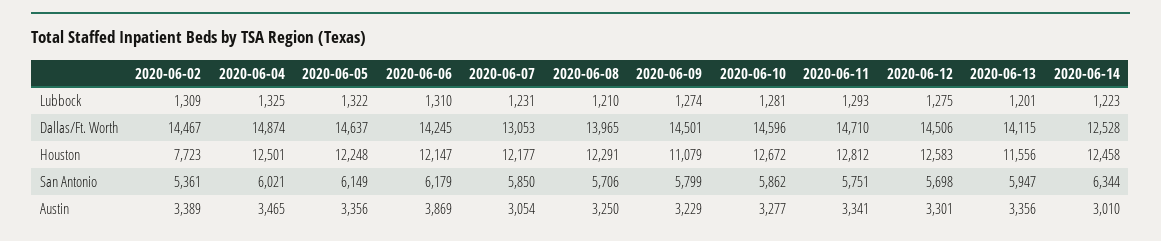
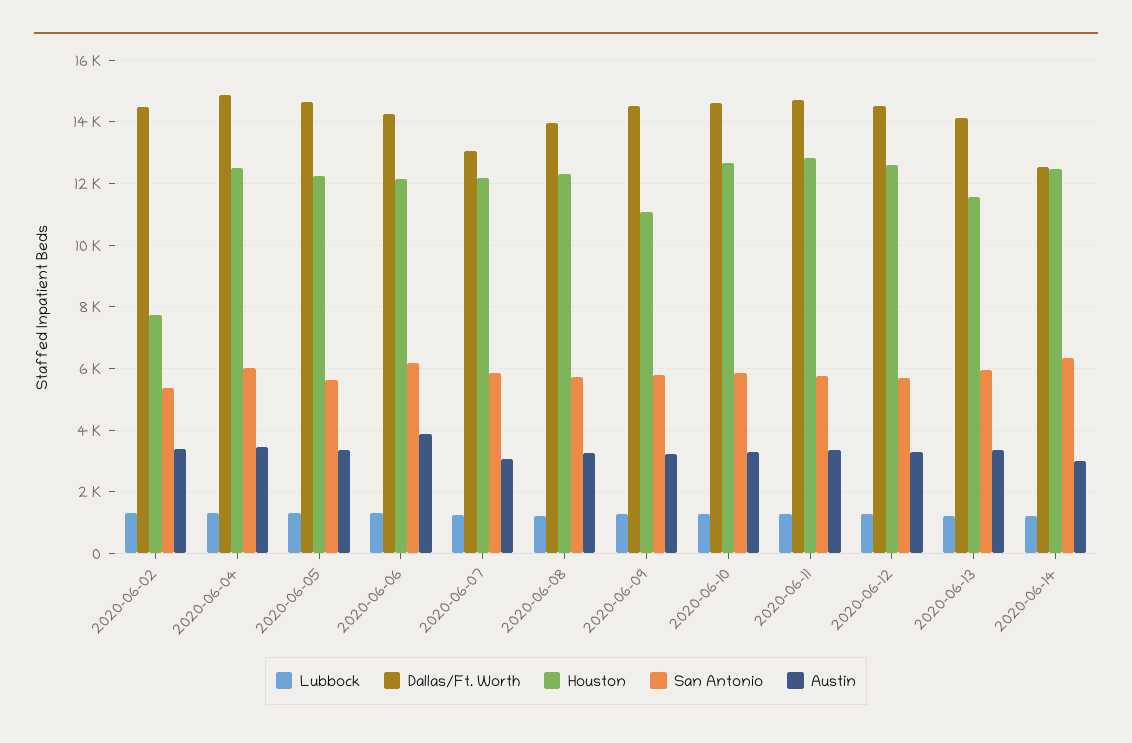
  {
    "Lubbock": {
      "2020-06-02": 1309,
      "2020-06-04": 1325,
      "2020-06-05": 1322,
      "2020-06-06": 1310,
      "2020-06-07": 1231,
      "2020-06-08": 1210,
      "2020-06-09": 1274,
      "2020-06-10": 1281,
      "2020-06-11": 1293,
      "2020-06-12": 1275,
      "2020-06-13": 1201,
      "2020-06-14": 1223
    },
    "Dallas/Ft. Worth": {
      "2020-06-02": 14467,
      "2020-06-04": 14874,
      "2020-06-05": 14637,
      "2020-06-06": 14245,
      "2020-06-07": 13053,
      "2020-06-08": 13965,
      "2020-06-09": 14501,
      "2020-06-10": 14596,
      "2020-06-11": 14710,
      "2020-06-12": 14506,
      "2020-06-13": 14115,
      "2020-06-14": 12528
    },
    "Houston": {
      "2020-06-02": 7723,
      "2020-06-04": 12501,
      "2020-06-05": 12248,
      "2020-06-06": 12147,
      "2020-06-07": 12177,
      "2020-06-08": 12291,
      "2020-06-09": 11079,
      "2020-06-10": 12672,
      "2020-06-11": 12812,
      "2020-06-12": 12583,
      "2020-06-13": 11556,
      "2020-06-14": 12458
    },
    "San Antonio": {
      "2020-06-02": 5361,
      "2020-06-04": 6021,
-     "2020-06-05": 6149,
+     "2020-06-05": 5600,
      "2020-06-06": 6179,
      "2020-06-07": 5850,
      "2020-06-08": 5706,
      "2020-06-09": 5799,
      "2020-06-10": 5862,
      "2020-06-11": 5751,
      "2020-06-12": 5698,
      "2020-06-13": 5947,
      "2020-06-14": 6344
    },
    "Austin": {
      "2020-06-02": 3389,
      "2020-06-04": 3465,
      "2020-06-05": 3356,
      "2020-06-06": 3869,
      "2020-06-07": 3054,
      "2020-06-08": 3250,
      "2020-06-09": 3229,
      "2020-06-10": 3277,
      "2020-06-11": 3341,
      "2020-06-12": 3301,
      "2020-06-13": 3356,
      "2020-06-14": 3010
    }
  }

